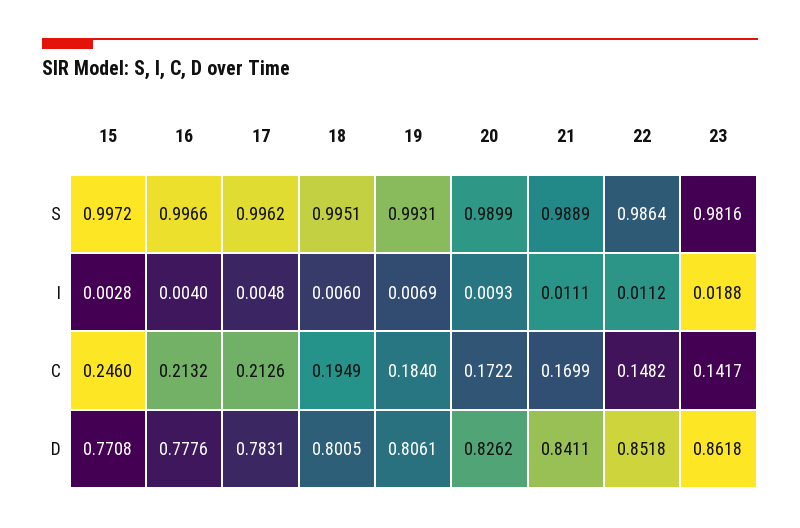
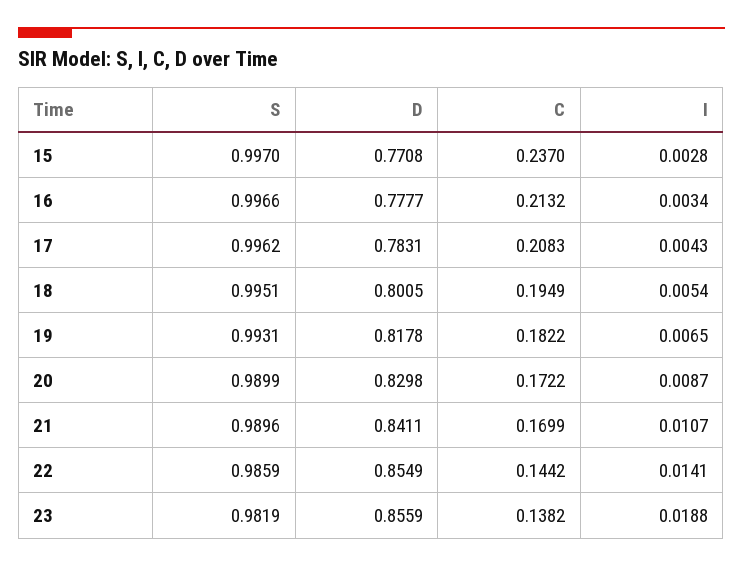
  {
    "15": {
-     "S": 0.9972,
+     "S": 0.997,
      "I": 0.0028,
-     "C": 0.246,
+     "C": 0.237,
      "D": 0.7708
    },
    "16": {
      "S": 0.9966,
-     "I": 0.004,
+     "I": 0.0034,
      "C": 0.2132,
-     "D": 0.7776
+     "D": 0.7777
    },
    "17": {
      "S": 0.9962,
-     "I": 0.0048,
+     "I": 0.0043,
-     "C": 0.2126,
+     "C": 0.2083,
      "D": 0.7831
    },
    "18": {
      "S": 0.9951,
-     "I": 0.006,
+     "I": 0.0054,
      "C": 0.1949,
      "D": 0.8005
    },
    "19": {
      "S": 0.9931,
-     "I": 0.0069,
+     "I": 0.0065,
-     "C": 0.184,
+     "C": 0.1822,
-     "D": 0.8061
+     "D": 0.8178
    },
    "20": {
      "S": 0.9899,
-     "I": 0.0093,
+     "I": 0.0087,
      "C": 0.1722,
-     "D": 0.8262
+     "D": 0.8298
    },
    "21": {
-     "S": 0.9889,
+     "S": 0.9896,
-     "I": 0.0111,
+     "I": 0.0107,
      "C": 0.1699,
      "D": 0.8411
    },
    "22": {
-     "S": 0.9864,
+     "S": 0.9859,
-     "I": 0.0112,
+     "I": 0.0141,
-     "C": 0.1482,
+     "C": 0.1442,
-     "D": 0.8518
+     "D": 0.8549
    },
    "23": {
-     "S": 0.9816,
+     "S": 0.9819,
      "I": 0.0188,
-     "C": 0.1417,
+     "C": 0.1382,
-     "D": 0.8618
+     "D": 0.8559
    }
  }

